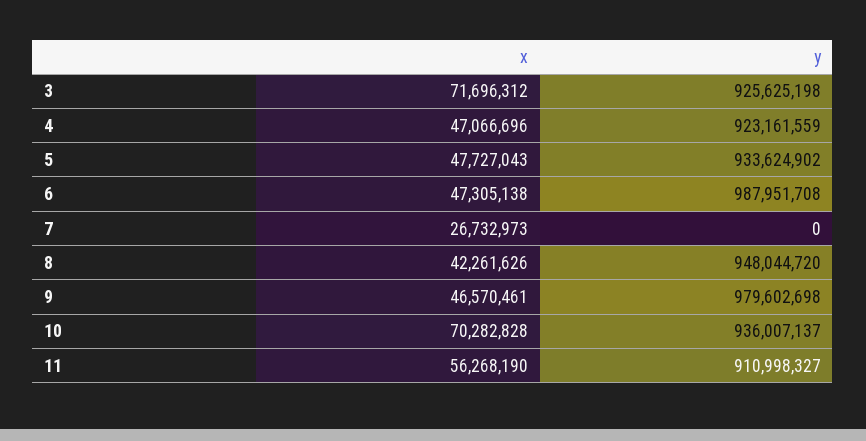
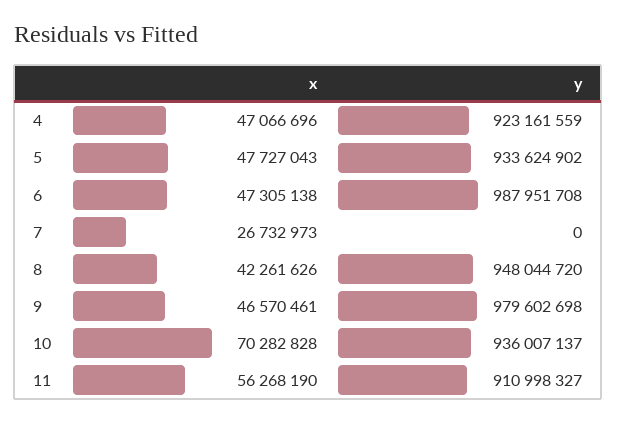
  {
    "x": {
-     "3": 71696312,
      "4": 47066696,
      "5": 47727043,
      "6": 47305138,
      "7": 26732973,
      "8": 42261626,
      "9": 46570461,
      "10": 70282828,
      "11": 56268190
    },
    "y": {
-     "3": 925625198,
      "4": 923161559,
      "5": 933624902,
      "6": 987951708,
      "7": 0,
      "8": 948044720,
      "9": 979602698,
      "10": 936007137,
      "11": 910998327
    }
  }

